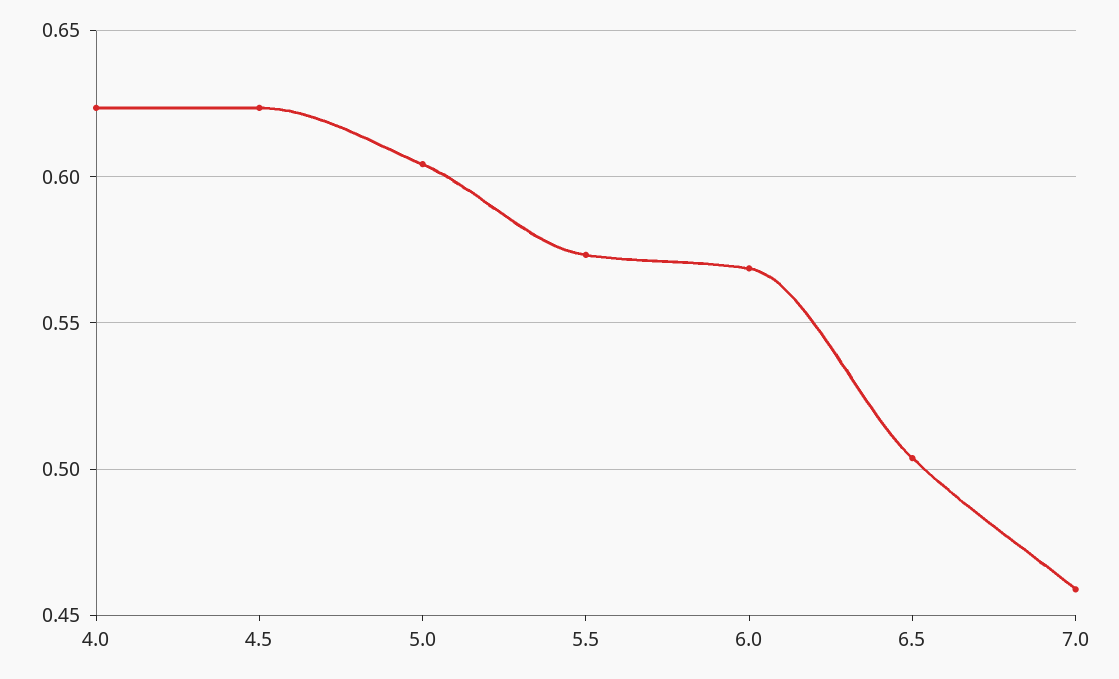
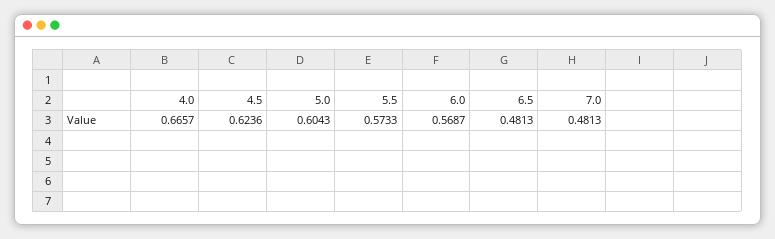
  {
-   "4.0": 0.625,
+   "4.0": 0.6657,
    "4.5": 0.6236,
    "5.0": 0.6043,
    "5.5": 0.5733,
    "6.0": 0.5687,
-   "6.5": 0.505,
+   "6.5": 0.4813,
-   "7.0": 0.46
+   "7.0": 0.4813
  }

